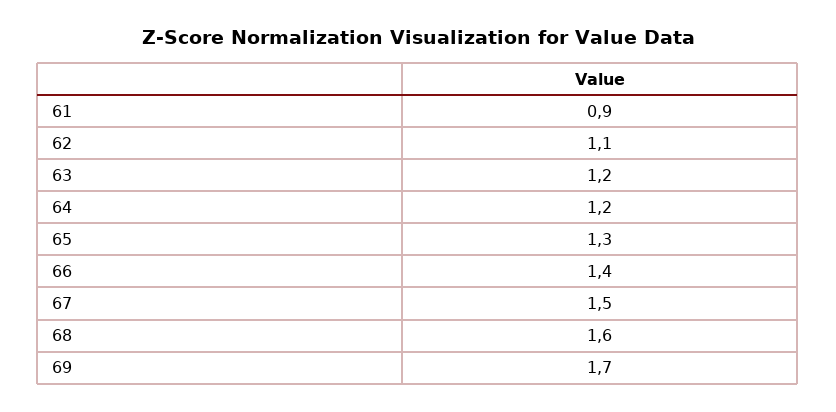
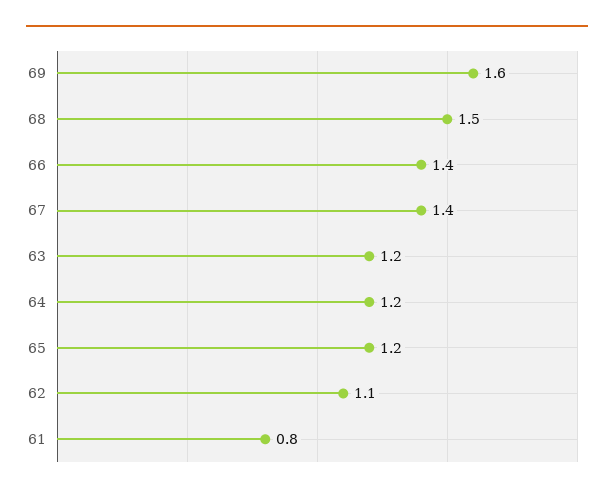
  {
-   "61": 0.9,
+   "61": 0.8,
    "62": 1.1,
    "63": 1.2,
    "64": 1.2,
-   "65": 1.3,
+   "65": 1.2,
    "66": 1.4,
-   "67": 1.5,
+   "67": 1.4,
-   "68": 1.6,
+   "68": 1.5,
-   "69": 1.7
+   "69": 1.6
  }

